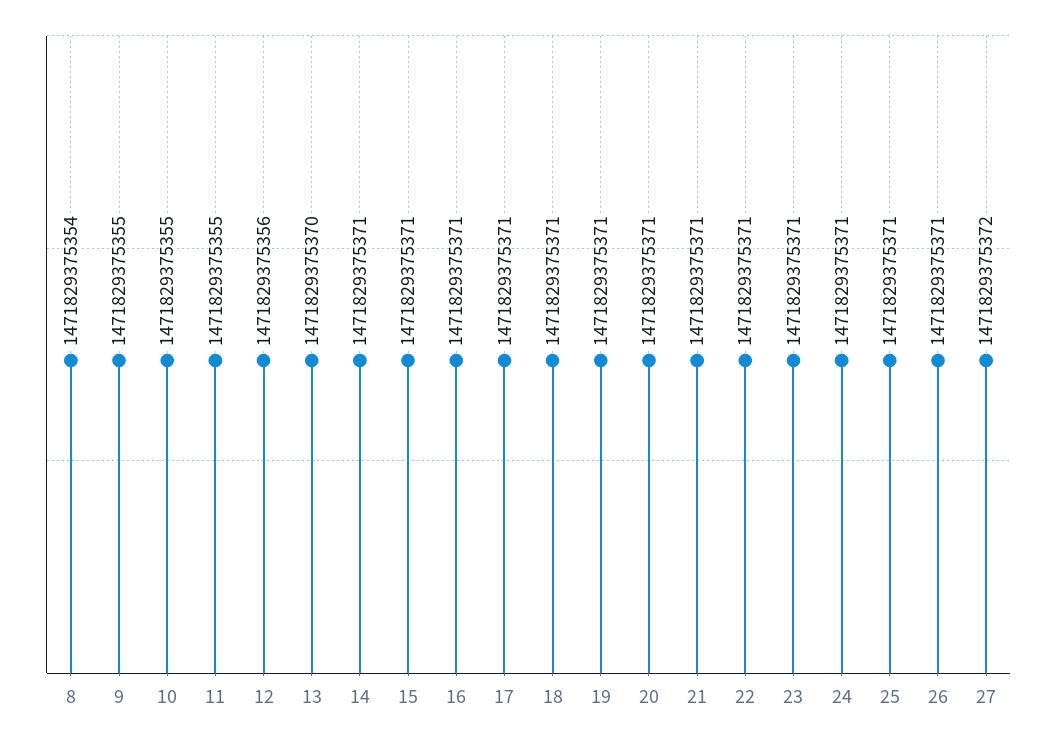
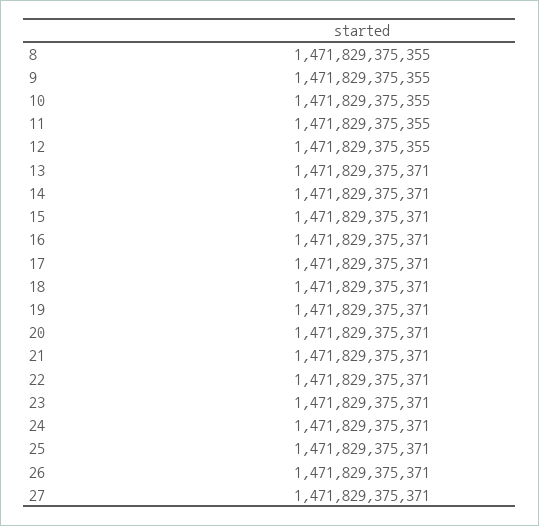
  {
-   "8": 1471829375354,
+   "8": 1471829375355,
    "9": 1471829375355,
    "10": 1471829375355,
    "11": 1471829375355,
-   "12": 1471829375356,
+   "12": 1471829375355,
-   "13": 1471829375370,
+   "13": 1471829375371,
    "14": 1471829375371,
    "15": 1471829375371,
    "16": 1471829375371,
    "17": 1471829375371,
    "18": 1471829375371,
    "19": 1471829375371,
    "20": 1471829375371,
    "21": 1471829375371,
    "22": 1471829375371,
    "23": 1471829375371,
    "24": 1471829375371,
    "25": 1471829375371,
    "26": 1471829375371,
-   "27": 1471829375372
+   "27": 1471829375371
  }

